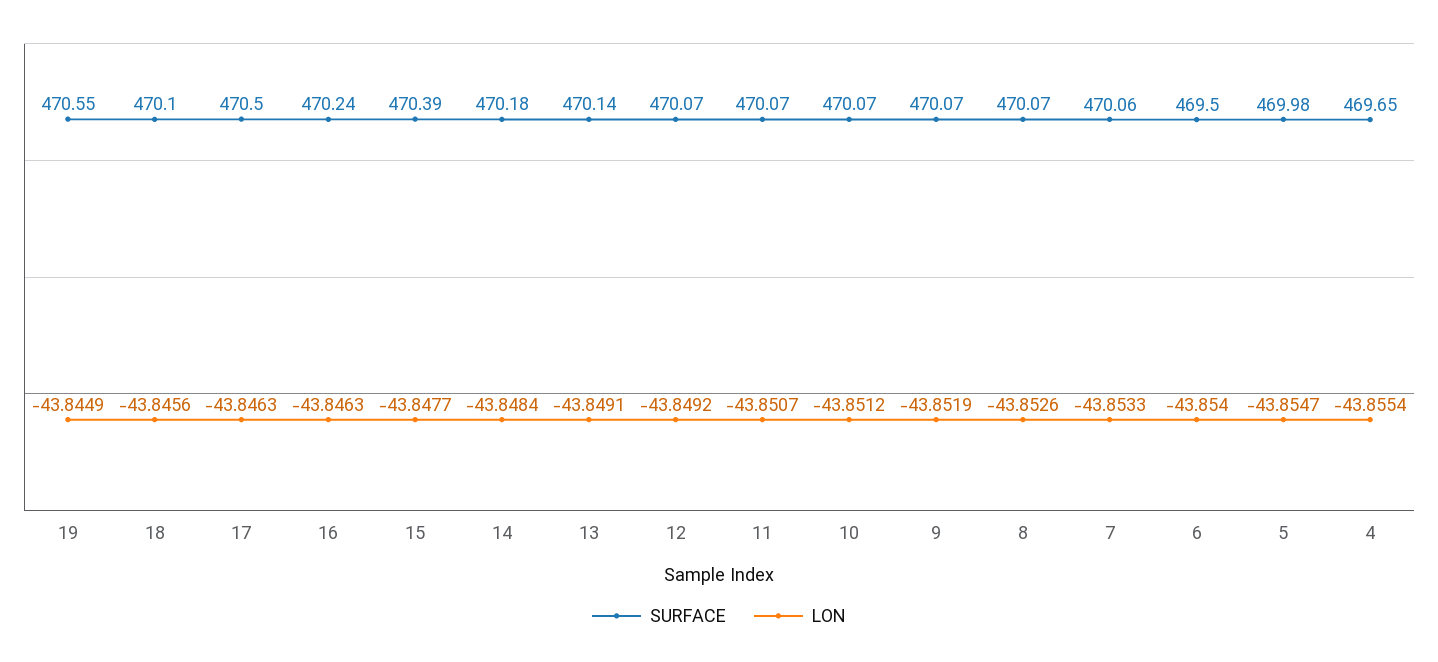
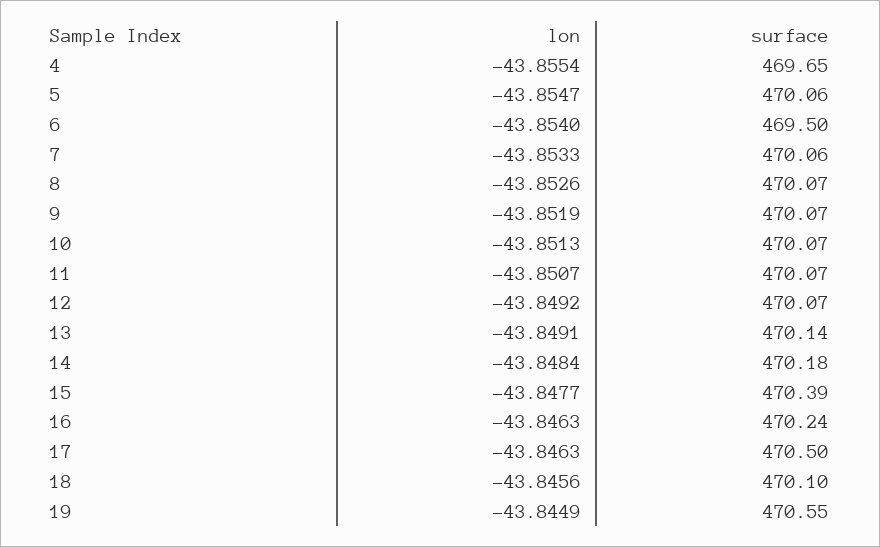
  {
    "SURFACE": {
      "19": 470.55,
      "18": 470.1,
      "17": 470.5,
      "16": 470.24,
      "15": 470.39,
      "14": 470.18,
      "13": 470.14,
      "12": 470.07,
      "11": 470.07,
      "10": 470.07,
      "9": 470.07,
      "8": 470.07,
      "7": 470.06,
      "6": 469.5,
-     "5": 469.98,
+     "5": 470.06,
      "4": 469.65
    },
    "LON": {
      "19": -43.8449,
      "18": -43.8456,
      "17": -43.8463,
      "16": -43.8463,
      "15": -43.8477,
      "14": -43.8484,
      "13": -43.8491,
      "12": -43.8492,
      "11": -43.8507,
-     "10": -43.8512,
+     "10": -43.8513,
      "9": -43.8519,
      "8": -43.8526,
      "7": -43.8533,
      "6": -43.854,
      "5": -43.8547,
      "4": -43.8554
    }
  }

